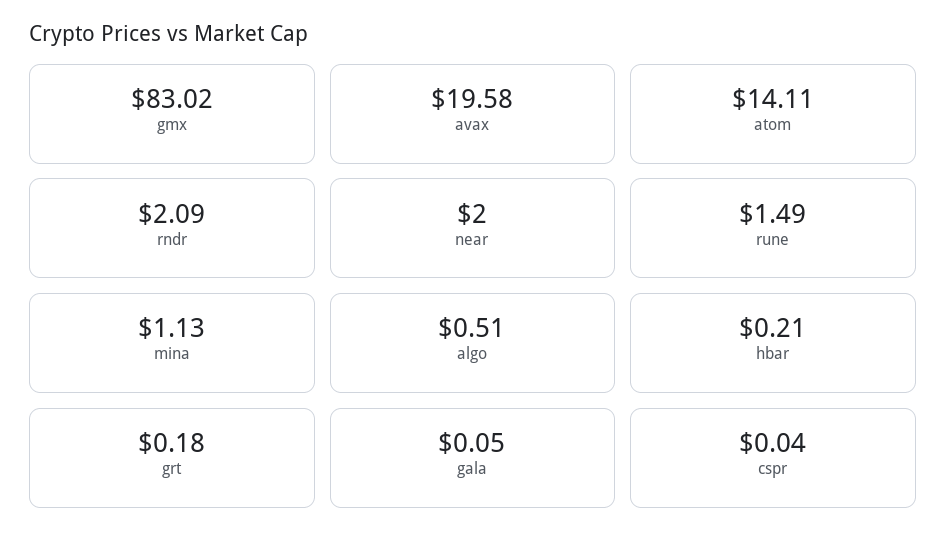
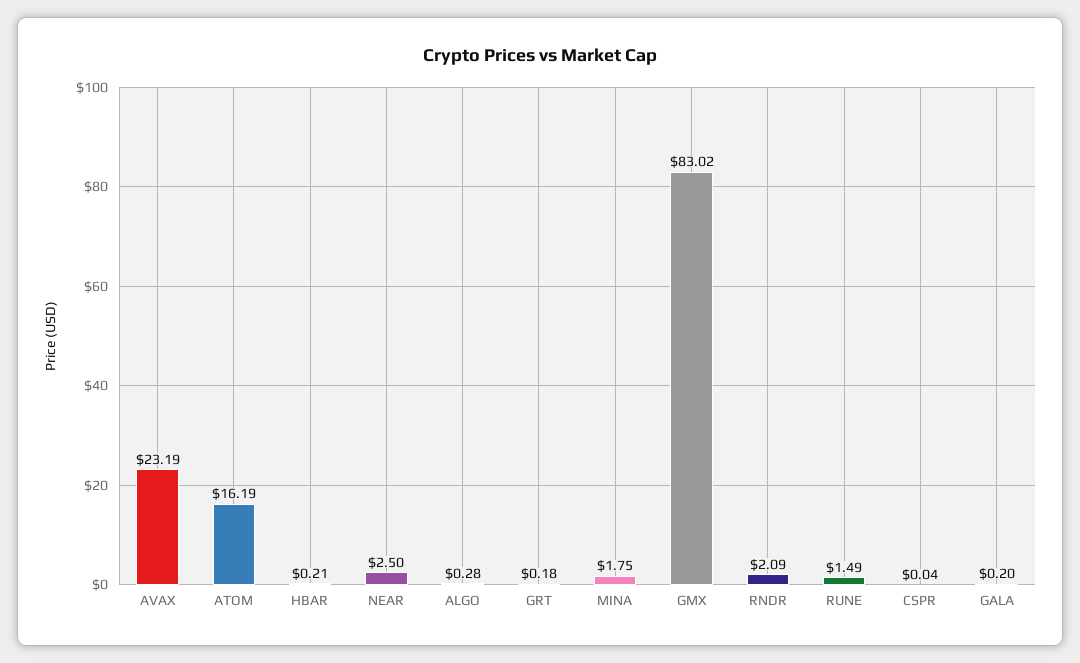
  {
    "gmx": 83.02,
-   "avax": 19.58,
+   "avax": 23.19,
-   "atom": 14.11,
+   "atom": 16.19,
    "rndr": 2.09,
-   "near": 2,
+   "near": 2.5,
    "rune": 1.49,
-   "mina": 1.13,
+   "mina": 1.75,
-   "algo": 0.51,
+   "algo": 0.28,
    "hbar": 0.21,
    "grt": 0.18,
-   "gala": 0.05,
+   "gala": 0.2,
    "cspr": 0.04
  }

